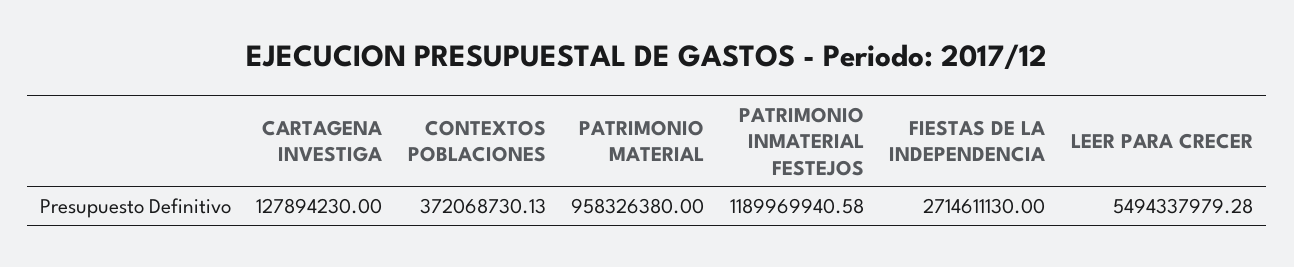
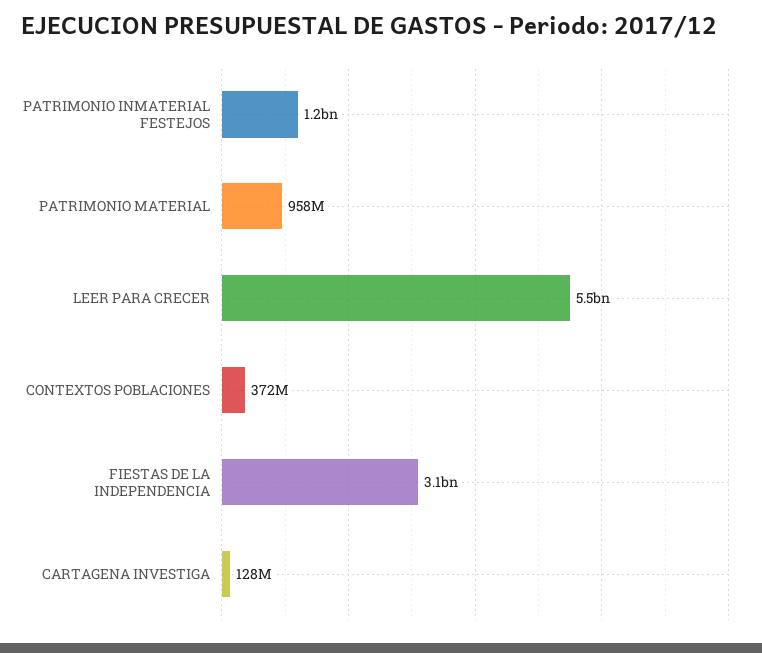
  {
    "CARTAGENA INVESTIGA": 127894230,
    "CONTEXTOS POBLACIONES": 372068730.13,
    "PATRIMONIO MATERIAL": 958326380,
    "PATRIMONIO INMATERIAL FESTEJOS": 1189969940.58,
-   "FIESTAS DE LA INDEPENDENCIA": 2714611130,
+   "FIESTAS DE LA INDEPENDENCIA": 3100000000,
    "LEER PARA CRECER": 5494337979.28
  }

